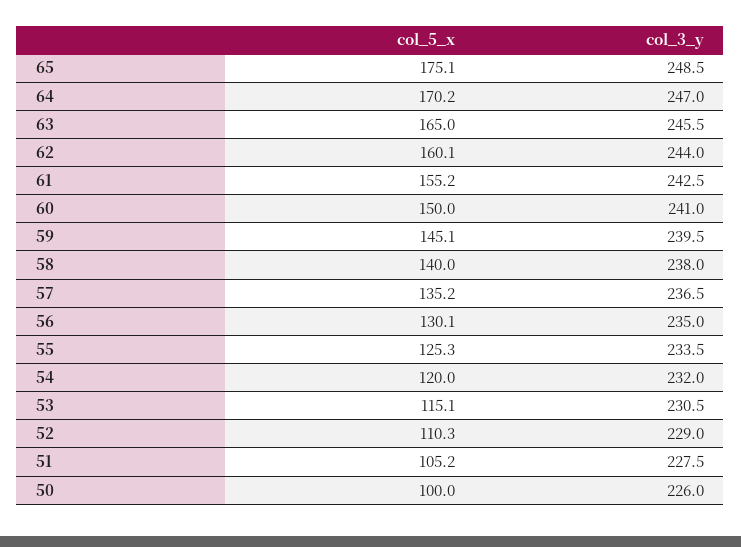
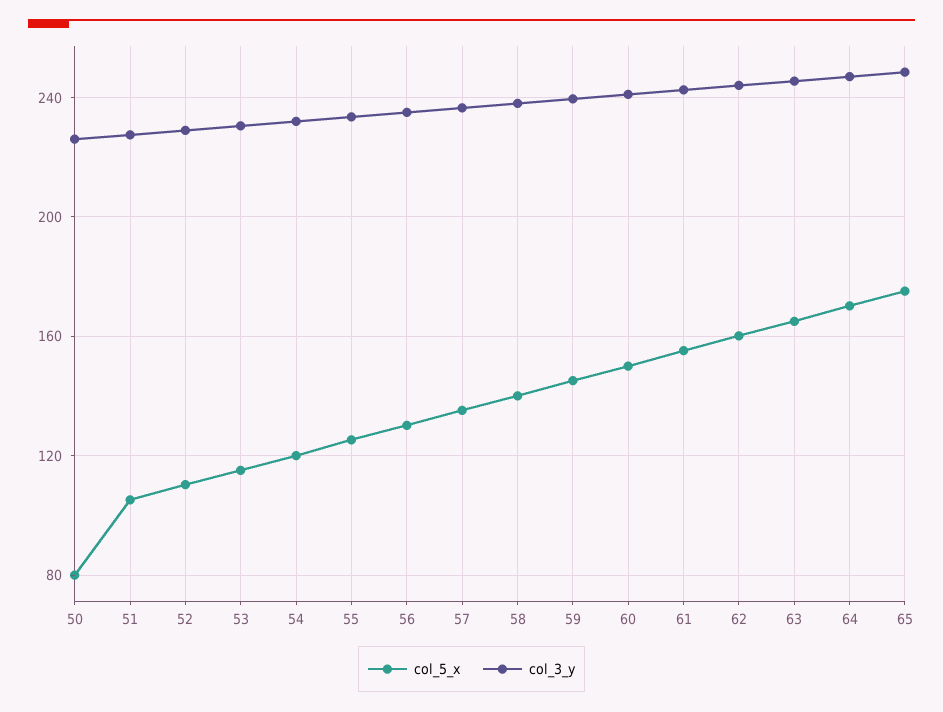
  {
    "col_5_x": {
      "65": 175.1,
      "64": 170.2,
      "63": 165,
      "62": 160.1,
      "61": 155.2,
      "60": 150,
      "59": 145.1,
      "58": 140,
      "57": 135.2,
      "56": 130.1,
      "55": 125.3,
      "54": 120,
      "53": 115.1,
      "52": 110.3,
      "51": 105.2,
-     "50": 100
+     "50": 80
    },
    "col_3_y": {
      "65": 248.5,
      "64": 247,
      "63": 245.5,
      "62": 244,
      "61": 242.5,
      "60": 241,
      "59": 239.5,
      "58": 238,
      "57": 236.5,
      "56": 235,
      "55": 233.5,
      "54": 232,
      "53": 230.5,
      "52": 229,
      "51": 227.5,
      "50": 226
    }
  }

